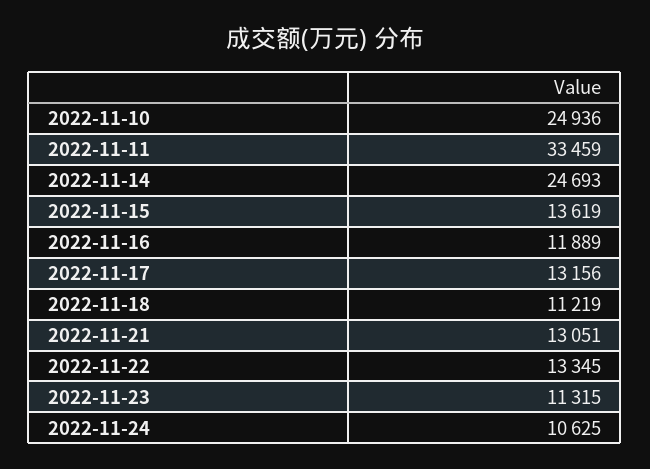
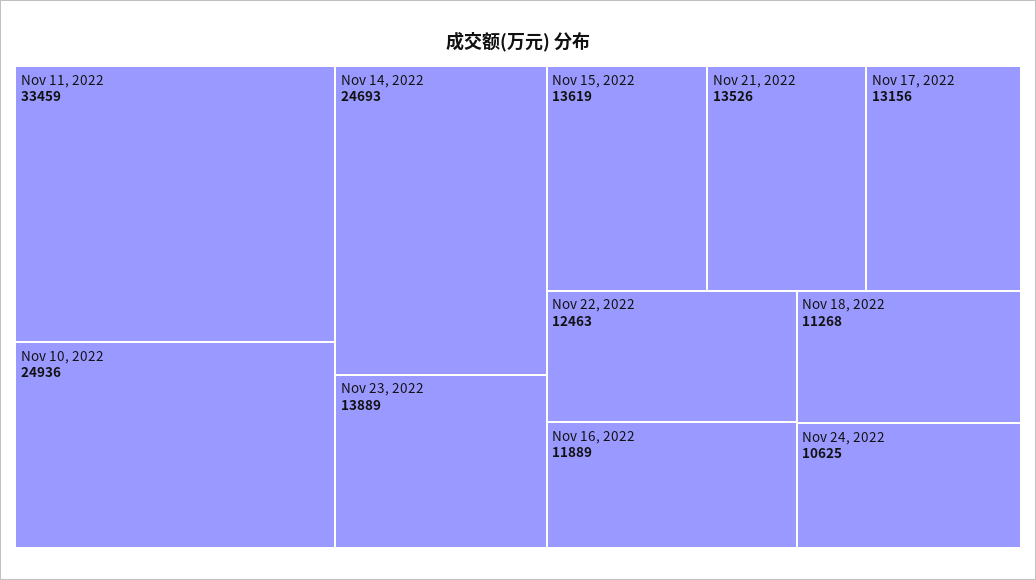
  {
    "2022-11-10": 24936,
    "2022-11-11": 33459,
    "2022-11-14": 24693,
    "2022-11-15": 13619,
    "2022-11-16": 11889,
    "2022-11-17": 13156,
-   "2022-11-18": 11219,
+   "2022-11-18": 11268,
-   "2022-11-21": 13051,
+   "2022-11-21": 13526,
-   "2022-11-22": 13345,
+   "2022-11-22": 12463,
-   "2022-11-23": 11315,
+   "2022-11-23": 13889,
    "2022-11-24": 10625
  }

